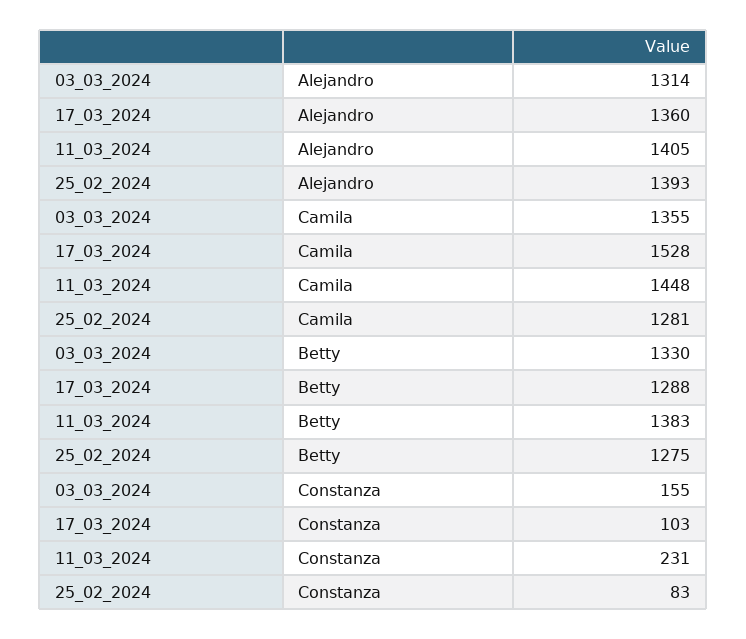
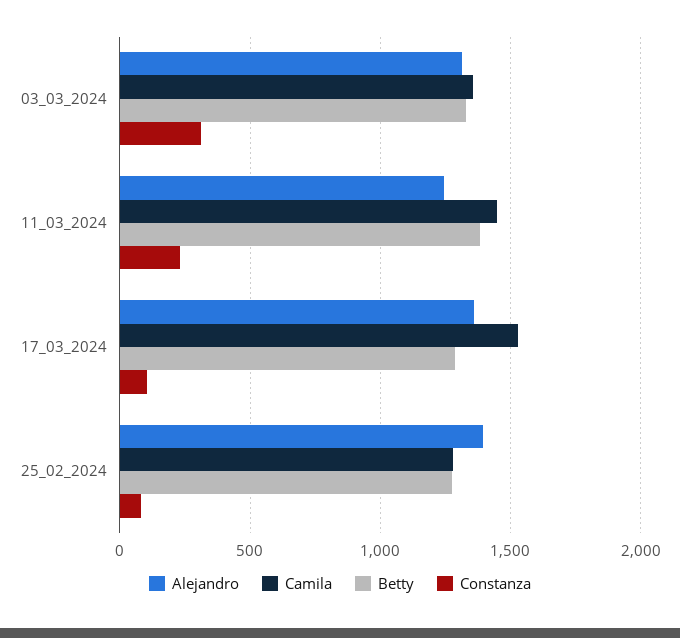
  {
    "Alejandro": {
      "03_03_2024": 1314,
      "17_03_2024": 1360,
-     "11_03_2024": 1405,
+     "11_03_2024": 1250,
      "25_02_2024": 1393
    },
    "Camila": {
      "03_03_2024": 1355,
      "17_03_2024": 1528,
      "11_03_2024": 1448,
      "25_02_2024": 1281
    },
    "Betty": {
      "03_03_2024": 1330,
      "17_03_2024": 1288,
      "11_03_2024": 1383,
      "25_02_2024": 1275
    },
    "Constanza": {
-     "03_03_2024": 155,
+     "03_03_2024": 300,
      "17_03_2024": 103,
      "11_03_2024": 231,
      "25_02_2024": 83
    }
  }

